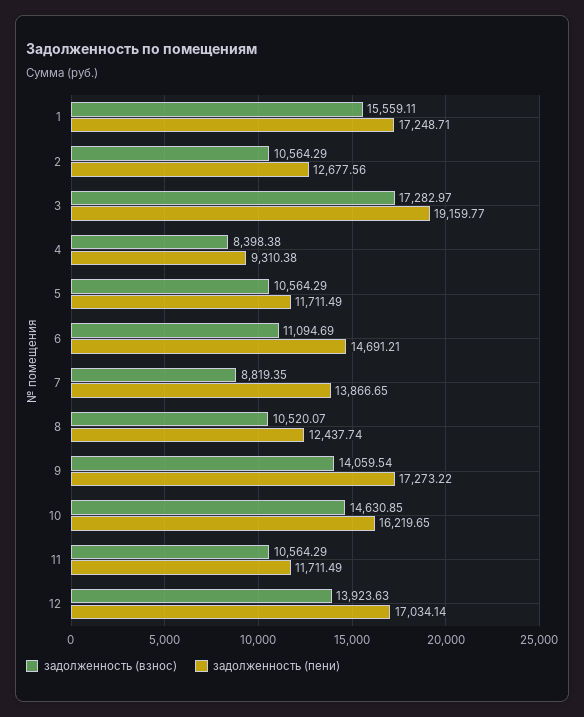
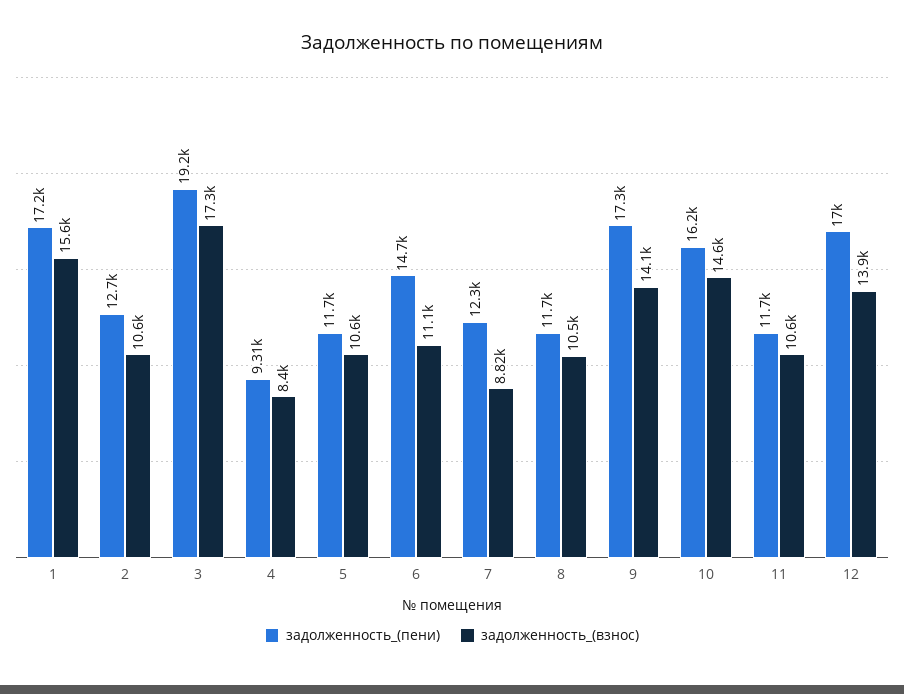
  {
    "задолженность (взнос)": {
      "1": 15559.11,
      "2": 10564.29,
      "3": 17282.97,
      "4": 8398.38,
      "5": 10564.29,
      "6": 11094.69,
      "7": 8819.35,
      "8": 10520.07,
      "9": 14059.54,
      "10": 14630.85,
      "11": 10564.29,
      "12": 13923.63
    },
    "задолженность (пени)": {
      "1": 17248.71,
      "2": 12677.56,
      "3": 19159.77,
      "4": 9310.38,
      "5": 11711.49,
      "6": 14691.21,
-     "7": 13866.65,
+     "7": 12300,
-     "8": 12437.74,
+     "8": 11700,
      "9": 17273.22,
      "10": 16219.65,
      "11": 11711.49,
      "12": 17034.14
    }
  }

